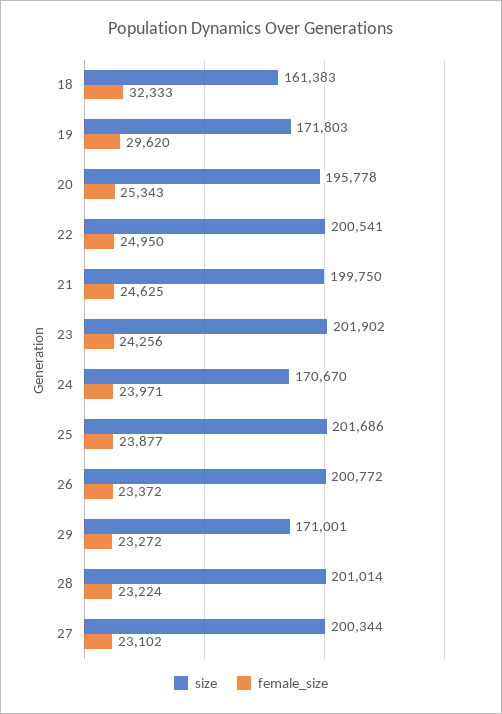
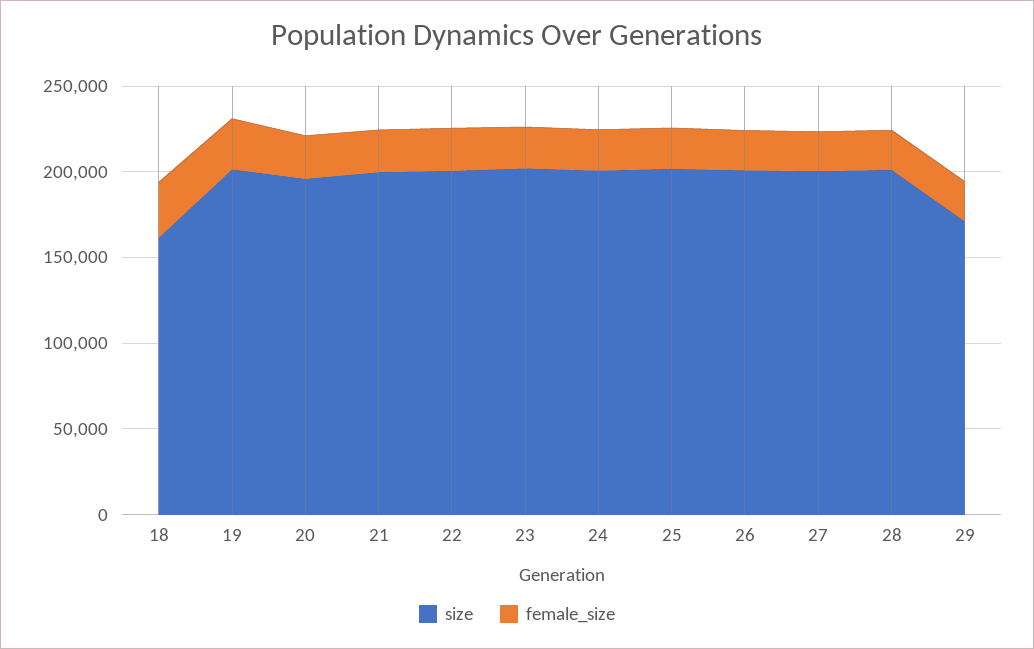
  {
    "size": {
      "18": 161383,
-     "19": 171803,
+     "19": 200000,
      "20": 195778,
      "22": 200541,
      "21": 199750,
      "23": 201902,
-     "24": 170670,
+     "24": 200000,
      "25": 201686,
      "26": 200772,
      "29": 171001,
      "28": 201014,
      "27": 200344
    },
    "female_size": {
      "18": 32333,
      "19": 29620,
      "20": 25343,
      "22": 24950,
      "21": 24625,
      "23": 24256,
      "24": 23971,
      "25": 23877,
      "26": 23372,
      "29": 23272,
      "28": 23224,
      "27": 23102
    }
  }

